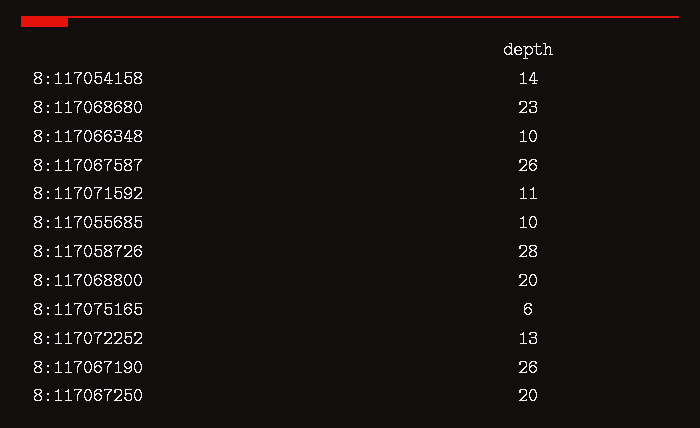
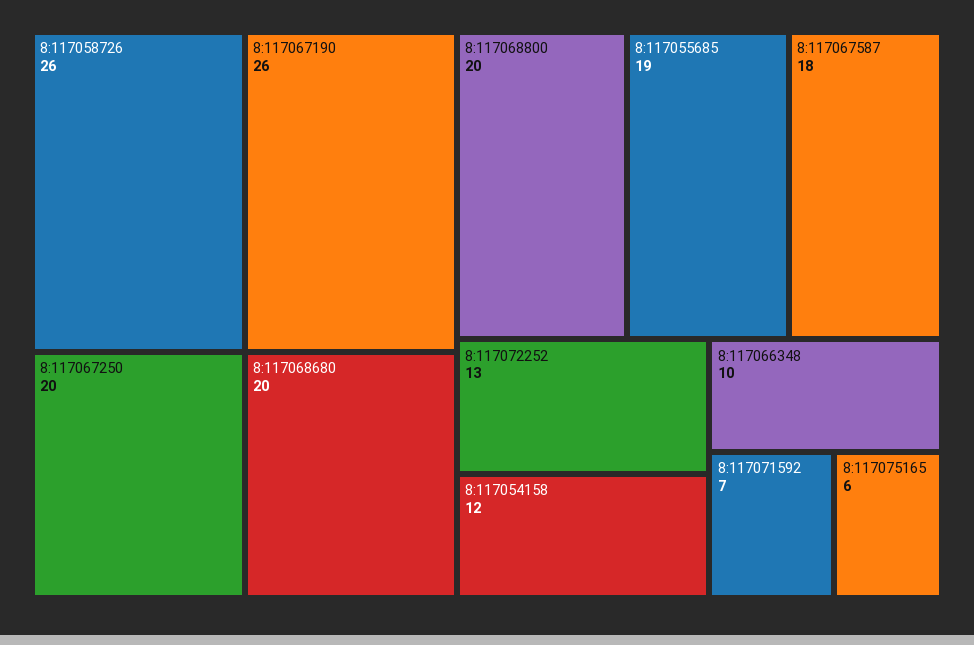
  {
-   "8:117054158": 14,
+   "8:117054158": 12,
-   "8:117068680": 23,
+   "8:117068680": 20,
    "8:117066348": 10,
-   "8:117067587": 26,
+   "8:117067587": 18,
-   "8:117071592": 11,
+   "8:117071592": 7,
-   "8:117055685": 10,
+   "8:117055685": 19,
-   "8:117058726": 28,
+   "8:117058726": 26,
    "8:117068800": 20,
    "8:117075165": 6,
    "8:117072252": 13,
    "8:117067190": 26,
    "8:117067250": 20
  }

